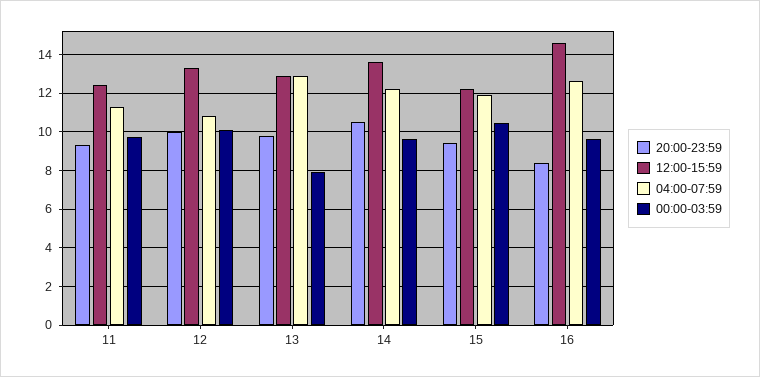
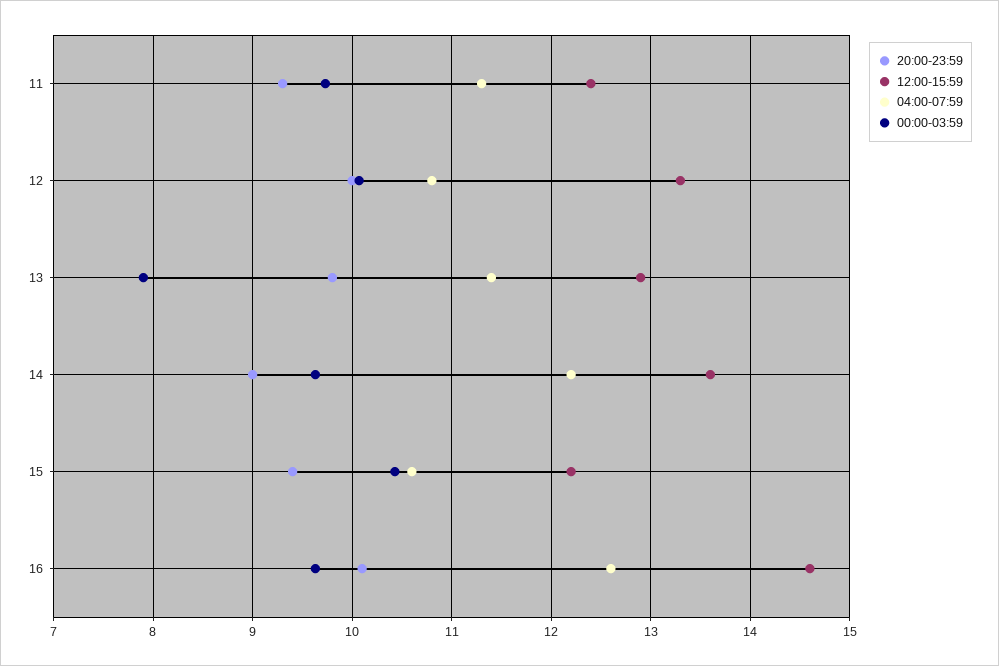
  {
    "20:00-23:59": {
      "11": 9.3,
      "12": 10,
      "13": 9.8,
-     "14": 10.5,
+     "14": 9,
      "15": 9.4,
-     "16": 8.5
+     "16": 10.1
    },
    "12:00-15:59": {
      "11": 12.4,
      "12": 13.3,
      "13": 12.9,
      "14": 13.6,
      "15": 12.2,
      "16": 14.6
    },
    "04:00-07:59": {
      "11": 11.3,
      "12": 10.8,
-     "13": 13,
+     "13": 11.4,
      "14": 12.2,
-     "15": 12,
+     "15": 10.6,
      "16": 12.6
    },
    "00:00-03:59": {
      "11": 9.7,
      "12": 10.1,
      "13": 7.9,
      "14": 9.6,
      "15": 10.4,
      "16": 9.6
    }
  }

